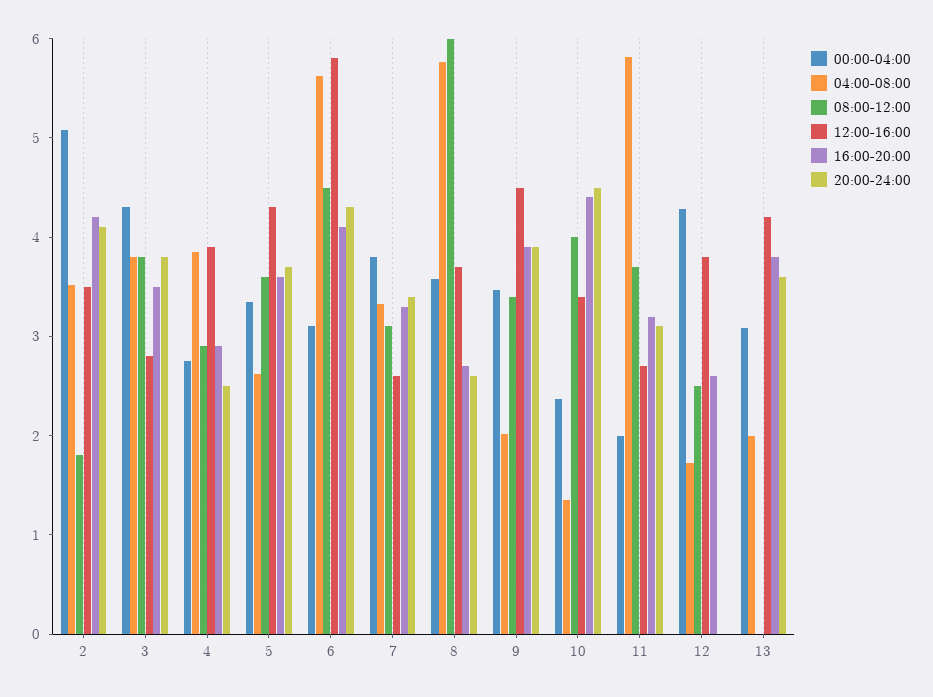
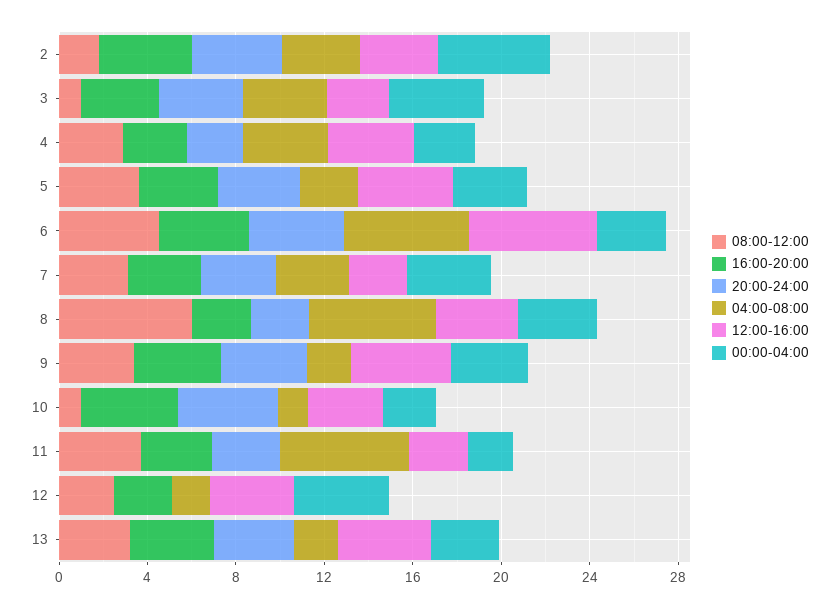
  {
    "00:00-04:00": {
      "2": 5,
      "3": 4.4,
      "4": 2.8,
      "5": 3.4,
      "6": 3.2,
      "7": 3.8,
      "8": 3.6,
      "9": 3.4,
      "10": 2.4,
      "11": 2,
      "12": 4.2,
      "13": 3
    },
    "04:00-08:00": {
      "2": 3.6,
      "3": 3.8,
      "4": 3.8,
      "5": 2.6,
      "6": 5.6,
      "7": 3.4,
      "8": 5.8,
      "9": 2,
      "10": 1.4,
      "11": 5.8,
      "12": 1.8,
      "13": 2
    },
    "08:00-12:00": {
      "2": 1.8,
-     "3": 3.8,
+     "3": 1,
      "4": 3,
      "5": 3.6,
      "6": 4.6,
      "7": 3.2,
      "8": 6,
      "9": 3.4,
-     "10": 4,
+     "10": 1,
      "11": 3.8,
      "12": 2.6,
-     "13": 0
+     "13": 3
    },
    "12:00-16:00": {
      "2": 3.6,
      "3": 2.8,
      "4": 4,
      "5": 4.4,
      "6": 5.8,
      "7": 2.6,
      "8": 3.8,
      "9": 4.6,
      "10": 3.4,
      "11": 2.8,
      "12": 3.8,
      "13": 4.2
    },
    "16:00-20:00": {
      "2": 4.2,
      "3": 3.6,
      "4": 3,
      "5": 3.6,
      "6": 4.2,
      "7": 3.4,
      "8": 2.8,
      "9": 4,
      "10": 4.4,
      "11": 3.2,
      "12": 2.6,
      "13": 3.8
    },
    "20:00-24:00": {
      "2": 4.2,
      "3": 3.8,
      "4": 2.6,
      "5": 3.8,
      "6": 4.4,
      "7": 3.4,
      "8": 2.6,
      "9": 4,
      "10": 4.6,
      "11": 3.2,
      "12": 0,
      "13": 3.6
    }
  }

